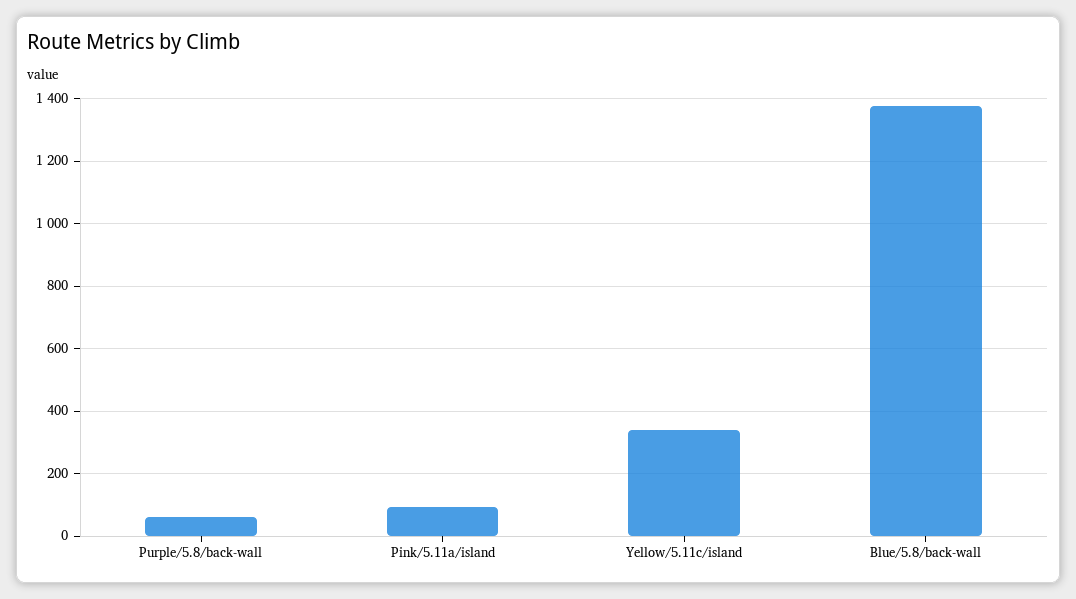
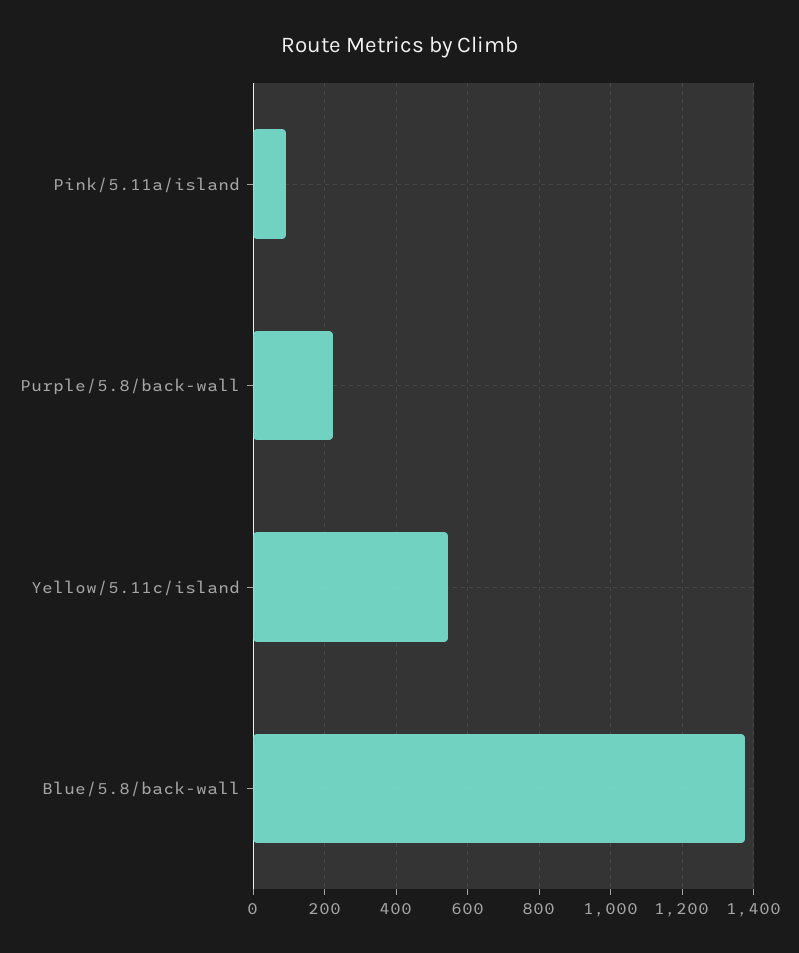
  {
-   "Purple/5.8/back-wall": 60,
+   "Purple/5.8/back-wall": 220,
    "Pink/5.11a/island": 100,
-   "Yellow/5.11c/island": 340,
+   "Yellow/5.11c/island": 540,
    "Blue/5.8/back-wall": 1380
  }

